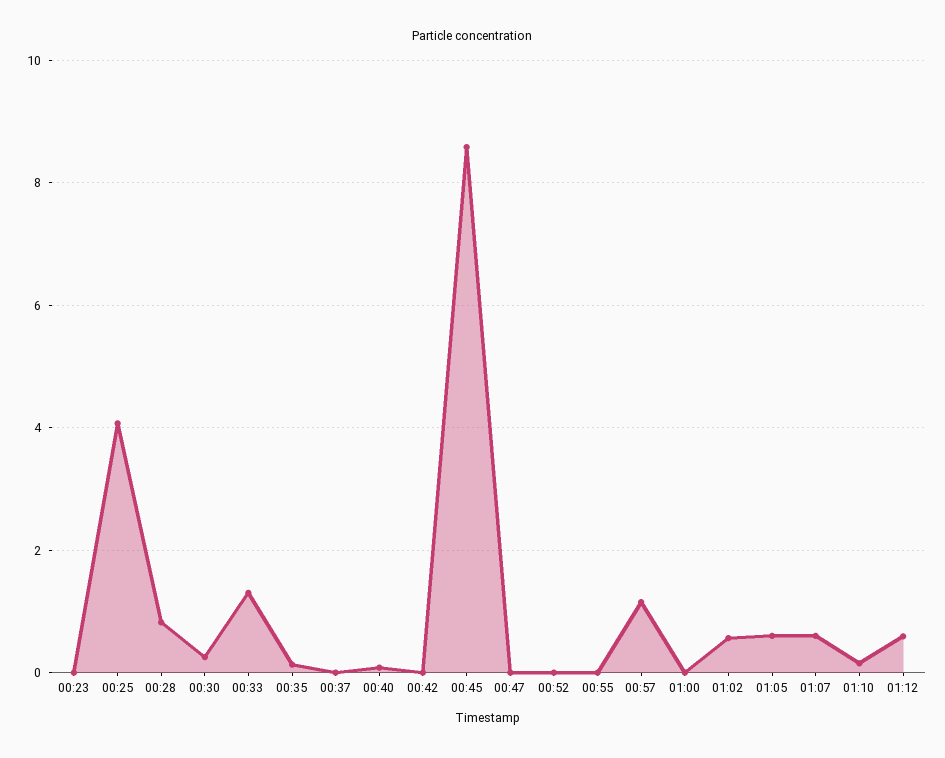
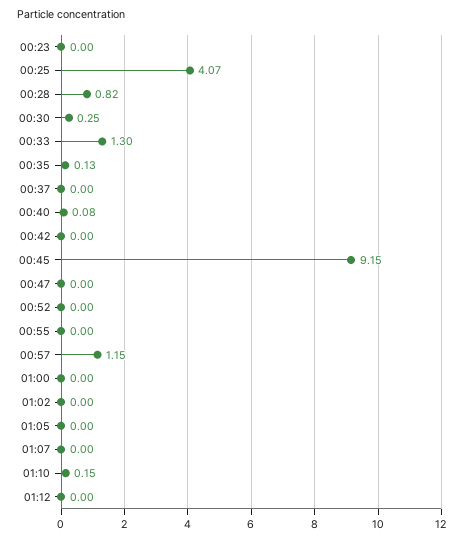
  {
    "00:23": 0,
    "00:25": 4.07,
    "00:28": 0.82,
    "00:30": 0.25,
    "00:33": 1.3,
    "00:35": 0.13,
    "00:37": 0,
    "00:40": 0.08,
    "00:42": 0,
-   "00:45": 8.6,
+   "00:45": 9.15,
    "00:47": 0,
    "00:52": 0,
    "00:55": 0,
    "00:57": 1.15,
    "01:00": 0,
-   "01:02": 0.6,
+   "01:02": 0,
-   "01:05": 0.6,
+   "01:05": 0,
-   "01:07": 0.6,
+   "01:07": 0,
    "01:10": 0.15,
-   "01:12": 0.6
+   "01:12": 0
  }

